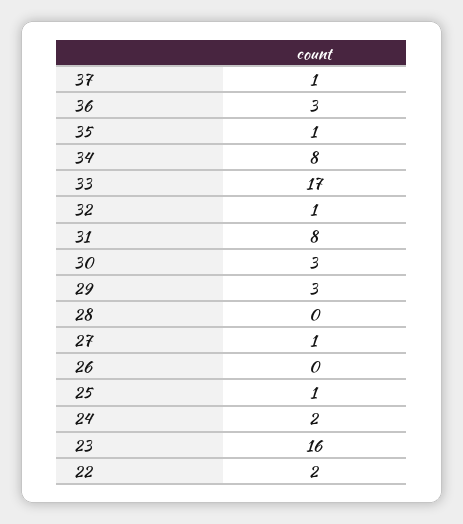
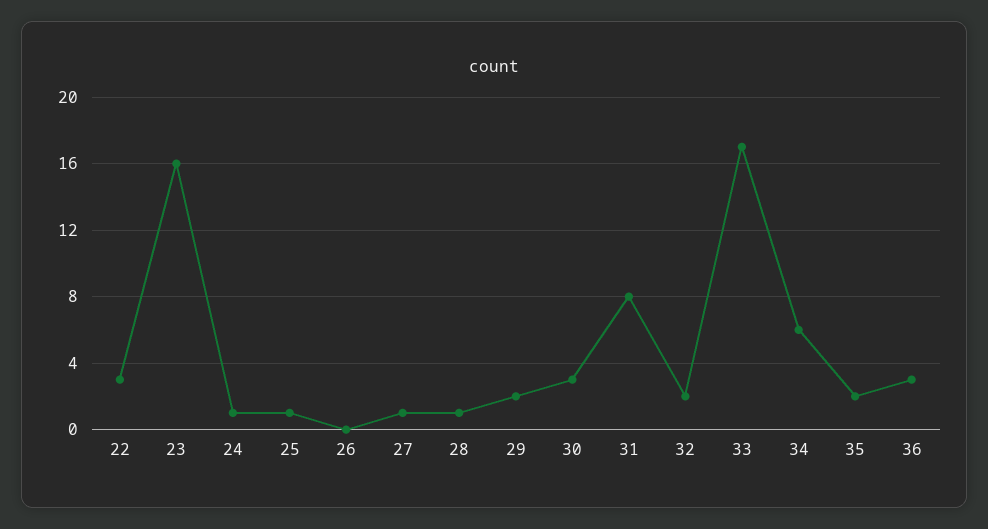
  {
-   "37": 1,
    "36": 3,
-   "35": 1,
+   "35": 2,
-   "34": 8,
+   "34": 6,
    "33": 17,
-   "32": 1,
+   "32": 2,
    "31": 8,
    "30": 3,
-   "29": 3,
+   "29": 2,
-   "28": 0,
+   "28": 1,
    "27": 1,
    "26": 0,
    "25": 1,
-   "24": 2,
+   "24": 1,
    "23": 16,
-   "22": 2
+   "22": 3
  }

